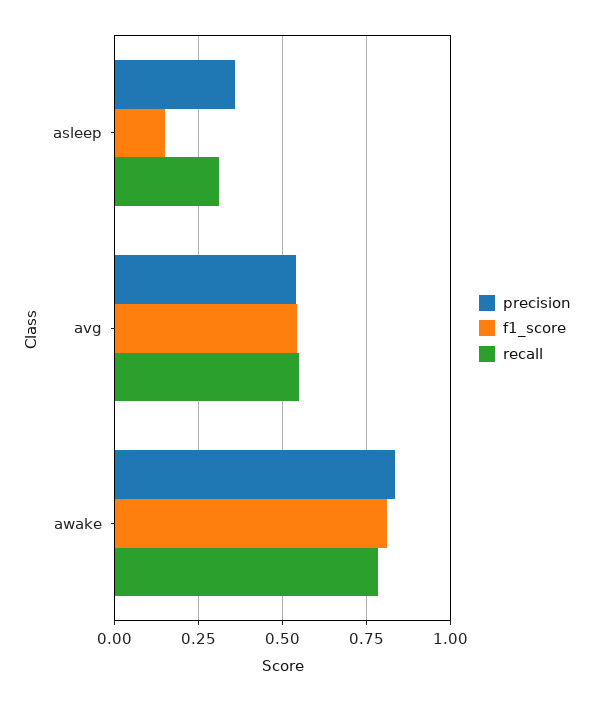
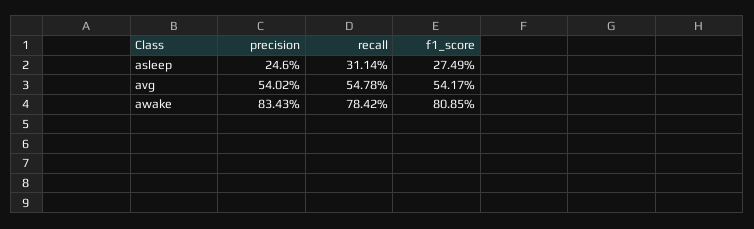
  {
    "precision": {
-     "asleep": 0.35,
+     "asleep": 0.246,
      "avg": 0.5402,
      "awake": 0.8343
    },
    "f1_score": {
-     "asleep": 0.15,
+     "asleep": 0.2749,
      "avg": 0.5417,
      "awake": 0.8085
    },
    "recall": {
      "asleep": 0.3114,
      "avg": 0.5478,
      "awake": 0.7842
    }
  }

